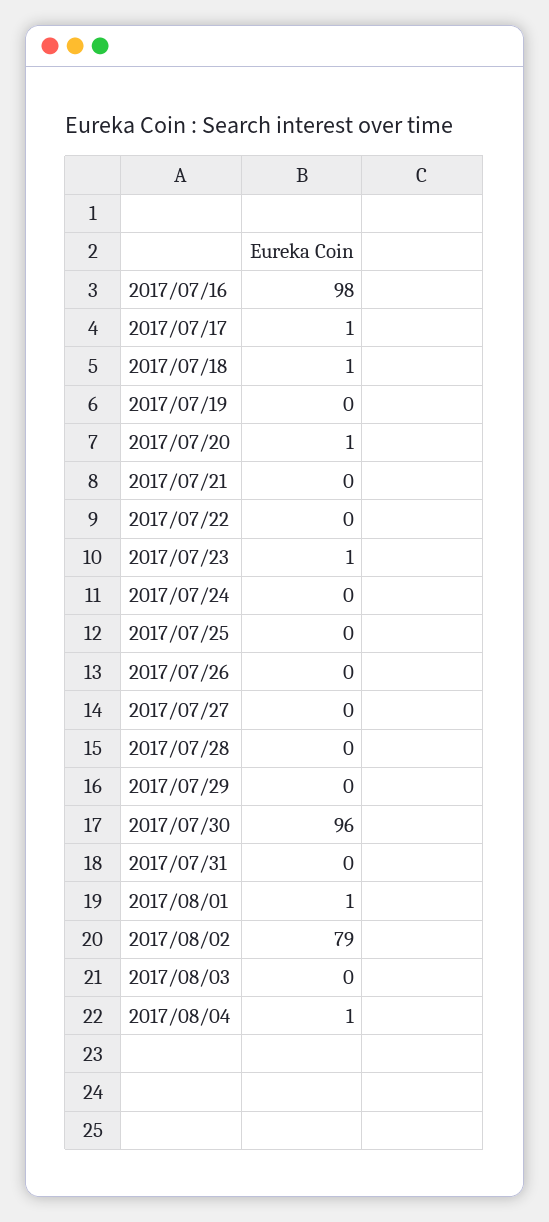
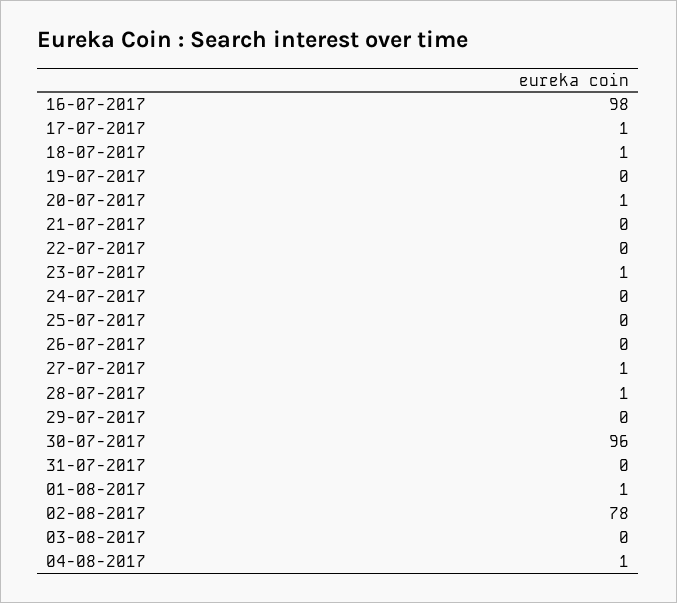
  {
    "2017/07/16": 98,
    "2017/07/17": 1,
    "2017/07/18": 1,
    "2017/07/19": 0,
    "2017/07/20": 1,
    "2017/07/21": 0,
    "2017/07/22": 0,
    "2017/07/23": 1,
    "2017/07/24": 0,
    "2017/07/25": 0,
    "2017/07/26": 0,
-   "2017/07/27": 0,
+   "2017/07/27": 1,
-   "2017/07/28": 0,
+   "2017/07/28": 1,
    "2017/07/29": 0,
    "2017/07/30": 96,
    "2017/07/31": 0,
    "2017/08/01": 1,
-   "2017/08/02": 79,
+   "2017/08/02": 78,
    "2017/08/03": 0,
    "2017/08/04": 1
  }

